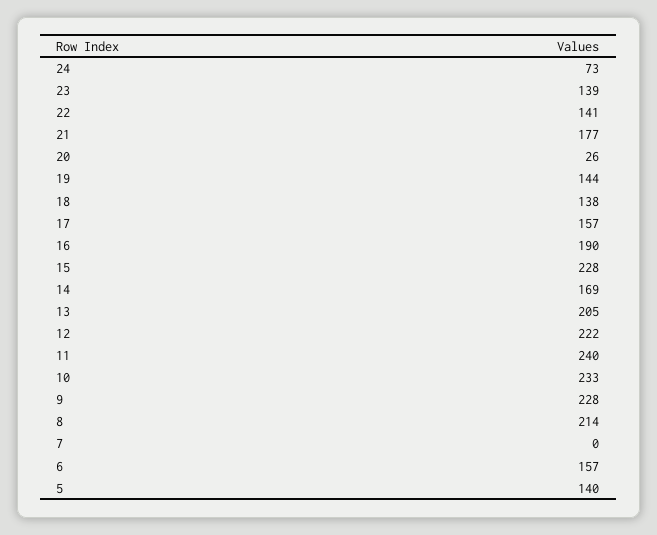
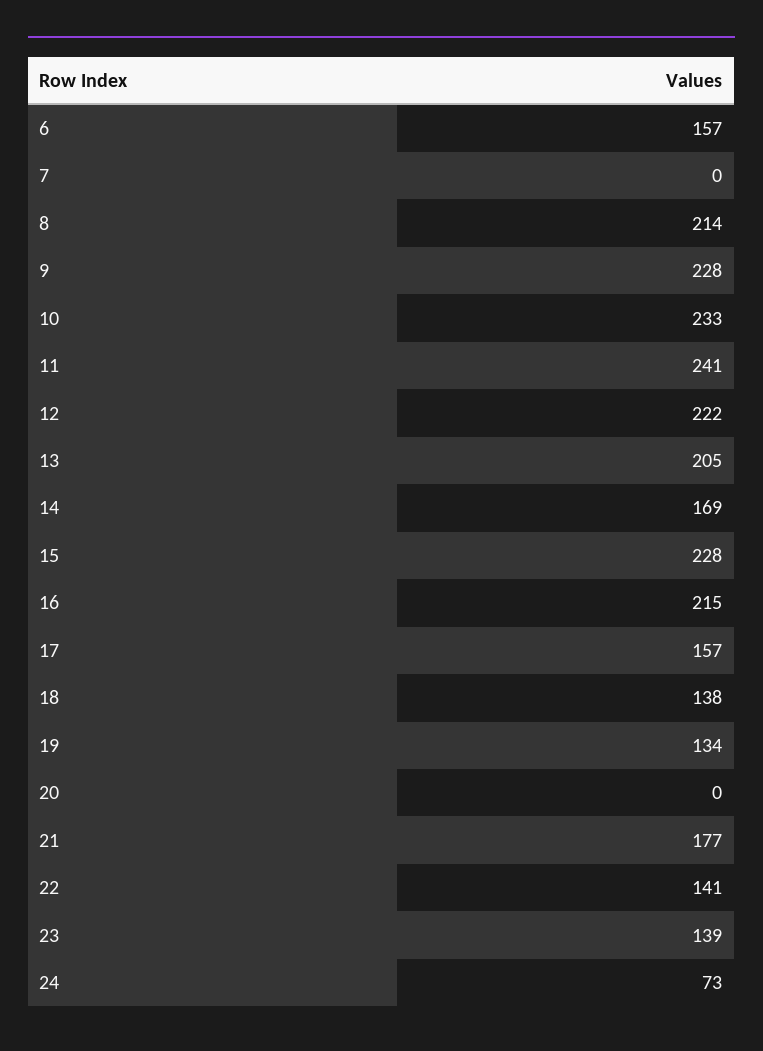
  {
    "24": 73,
    "23": 139,
    "22": 141,
    "21": 177,
-   "20": 26,
+   "20": 0,
-   "19": 144,
+   "19": 134,
    "18": 138,
    "17": 157,
-   "16": 190,
+   "16": 215,
    "15": 228,
    "14": 169,
    "13": 205,
    "12": 222,
-   "11": 240,
+   "11": 241,
    "10": 233,
    "9": 228,
    "8": 214,
    "7": 0,
-   "6": 157,
+   "6": 157
-   "5": 140
  }

